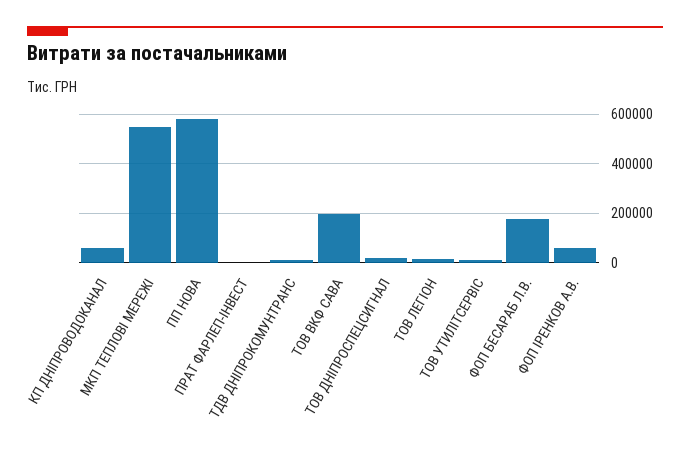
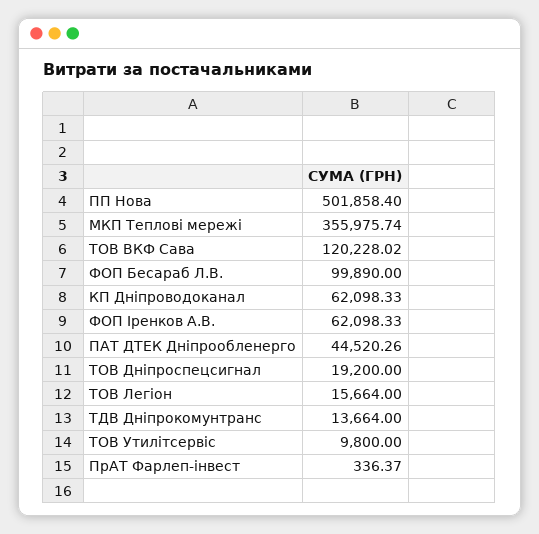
  {
    "КП ДНІПРОВОДОКАНАЛ": 62098.33,
-   "МКП ТЕПЛОВІ МЕРЕЖІ": 550000,
+   "МКП ТЕПЛОВІ МЕРЕЖІ": 355975.74,
-   "ПП НОВА": 575000,
+   "ПП НОВА": 501858.4,
    "ПРАТ ФАРЛЕП-ІНВЕСТ": 336.37,
    "ТДВ ДНІПРОКОМУНТРАНС": 13664,
-   "ТОВ ВКФ САВА": 200000,
+   "ТОВ ВКФ САВА": 120228.02,
    "ТОВ ДНІПРОСПЕЦСИГНАЛ": 19200,
    "ТОВ ЛЕГІОН": 15664,
    "ТОВ УТИЛІТСЕРВІС": 9800,
-   "ФОП БЕСАРАБ Л.В.": 175000,
+   "ФОП БЕСАРАБ Л.В.": 99890,
-   "ФОП ІРЕНКОВ А.В.": 62098.33
+   "ФОП ІРЕНКОВ А.В.": 62098.33,
+   "ПАТ ДТЕК Дніпрообленерго": 44520.26
  }

